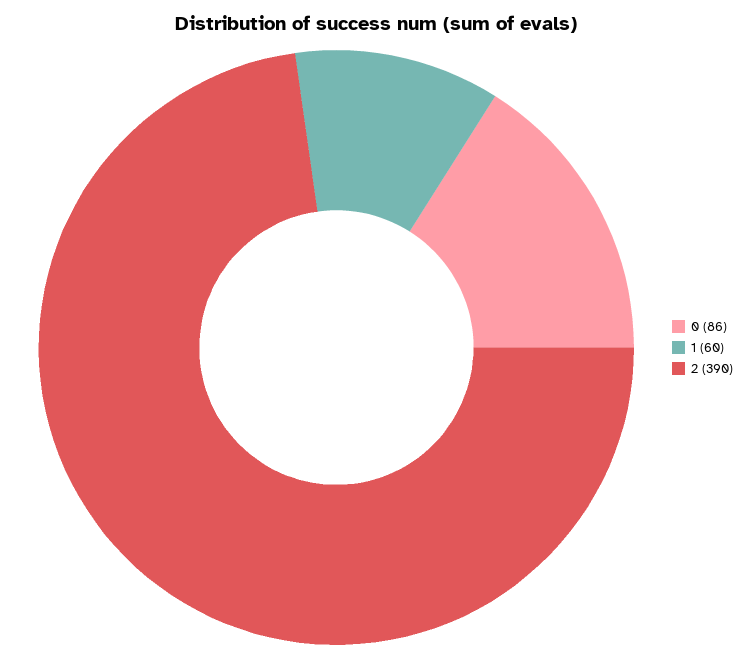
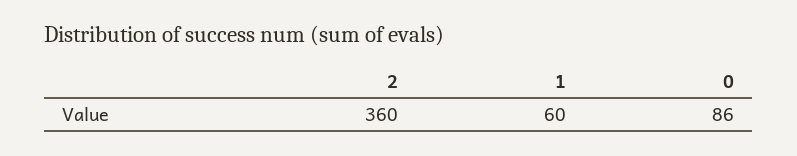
  {
    "0": 86,
    "1": 60,
-   "2": 390
+   "2": 360
  }

